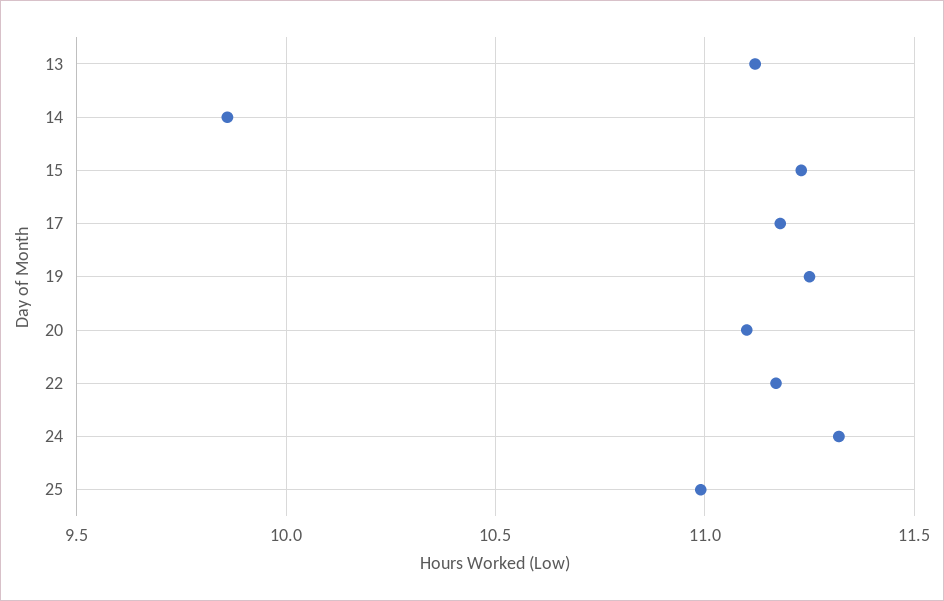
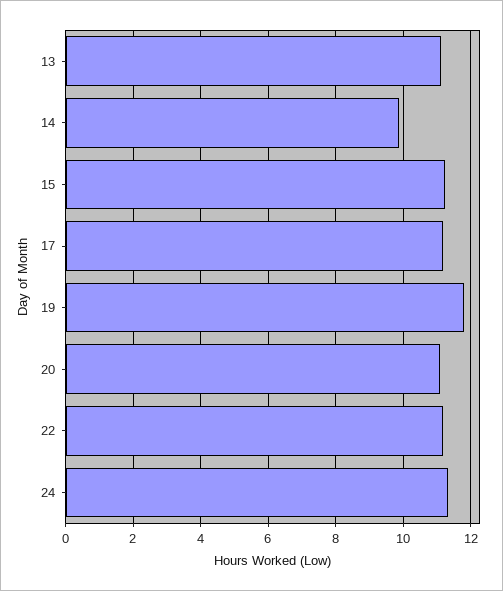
  {
    "13": 11.1,
    "14": 9.85,
    "15": 11.25,
    "17": 11.2,
-   "19": 11.25,
+   "19": 11.8,
    "20": 11.1,
    "22": 11.15,
-   "24": 11.3,
+   "24": 11.3
-   "25": 11
  }

